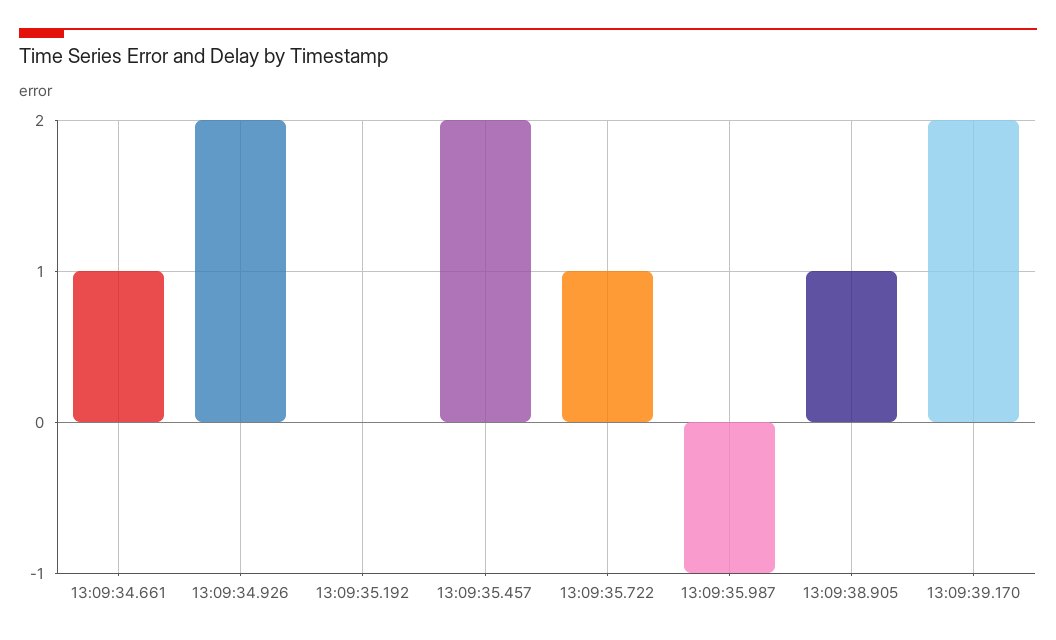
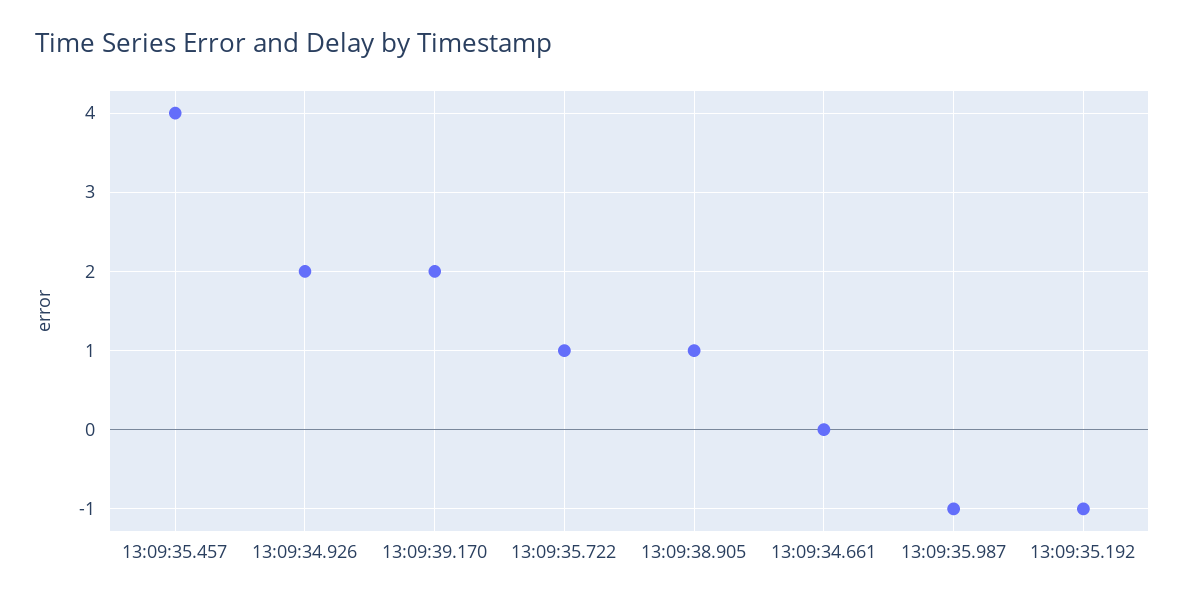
  {
-   "13:09:34.661": 1,
+   "13:09:34.661": 0,
    "13:09:34.926": 2,
-   "13:09:35.192": 0,
+   "13:09:35.192": -1,
-   "13:09:35.457": 2,
+   "13:09:35.457": 4,
    "13:09:35.722": 1,
    "13:09:35.987": -1,
    "13:09:38.905": 1,
    "13:09:39.170": 2
  }

